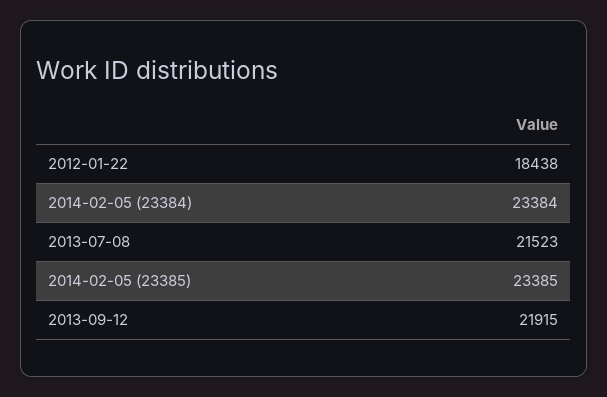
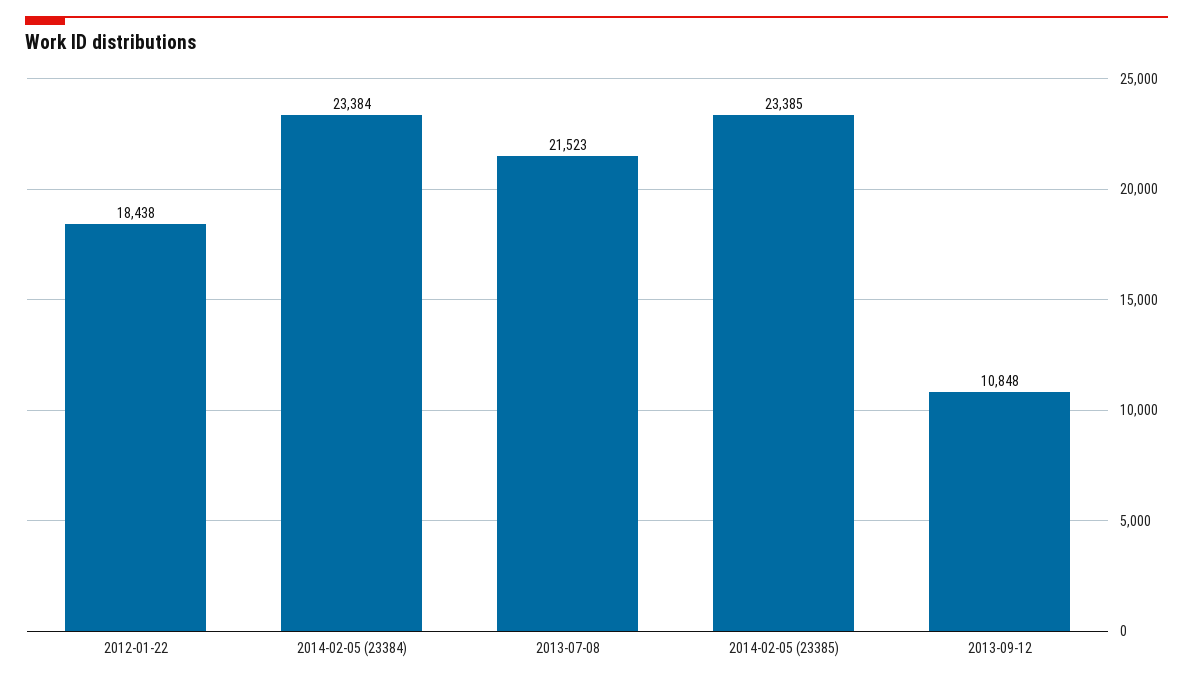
  {
    "2012-01-22": 18438,
    "2014-02-05 (23384)": 23384,
    "2013-07-08": 21523,
    "2014-02-05 (23385)": 23385,
-   "2013-09-12": 21915
+   "2013-09-12": 10848
  }

